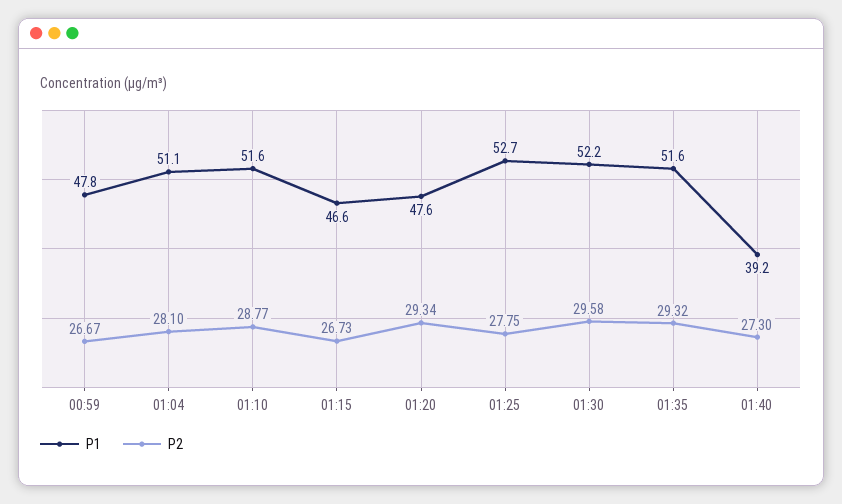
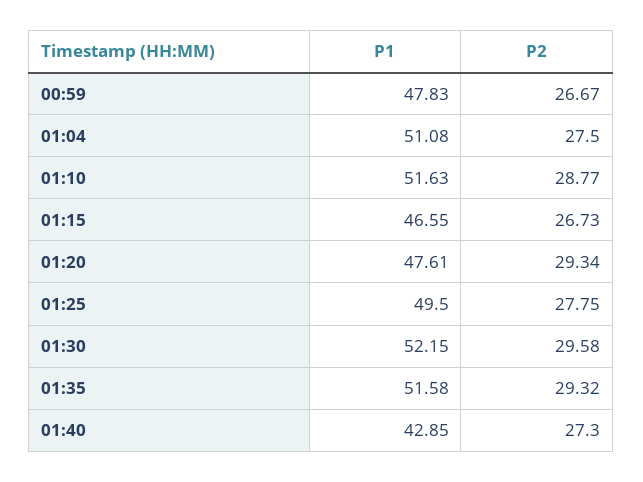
  {
    "P1": {
      "00:59": 47.83,
      "01:04": 51.08,
      "01:10": 51.63,
      "01:15": 46.55,
      "01:20": 47.61,
-     "01:25": 52.7,
+     "01:25": 49.5,
      "01:30": 52.15,
      "01:35": 51.58,
-     "01:40": 39.2
+     "01:40": 42.85
    },
    "P2": {
      "00:59": 26.67,
-     "01:04": 28.1,
+     "01:04": 27.5,
      "01:10": 28.77,
      "01:15": 26.73,
      "01:20": 29.34,
      "01:25": 27.75,
      "01:30": 29.58,
      "01:35": 29.32,
      "01:40": 27.3
    }
  }

